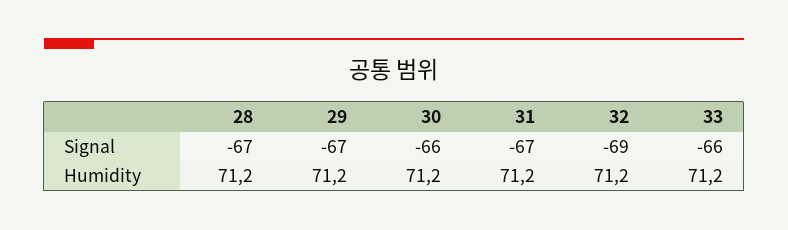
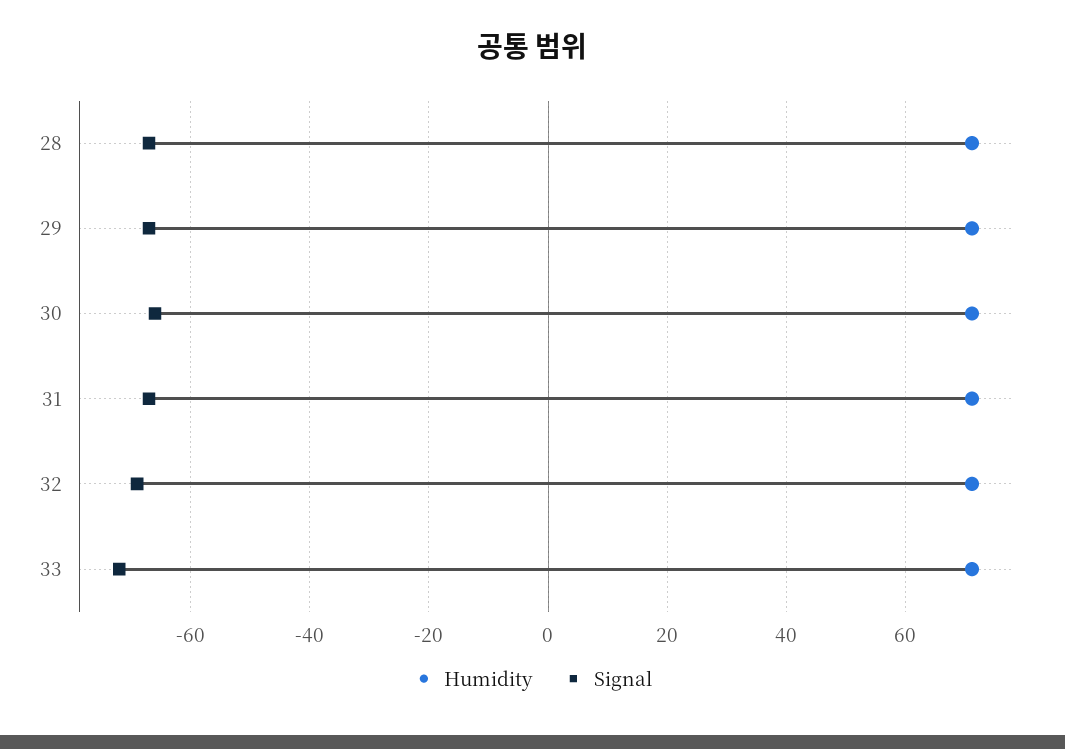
  {
    "Signal": {
      "28": -67,
      "29": -67,
      "30": -66,
      "31": -67,
      "32": -69,
-     "33": -66
+     "33": -72
    },
    "Humidity": {
      "28": 71.2,
      "29": 71.2,
      "30": 71.2,
      "31": 71.2,
      "32": 71.2,
      "33": 71.2
    }
  }

